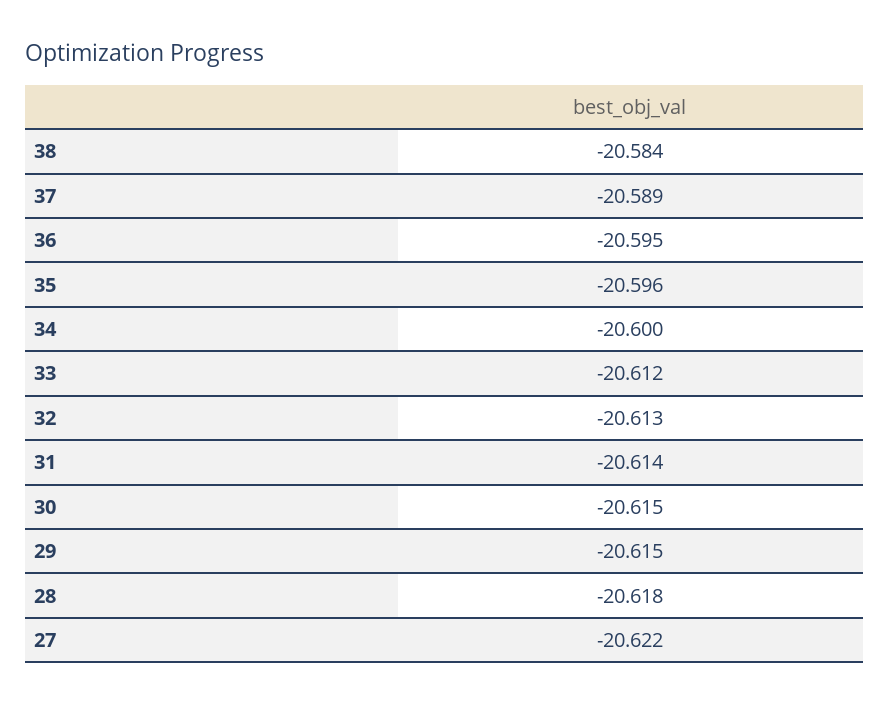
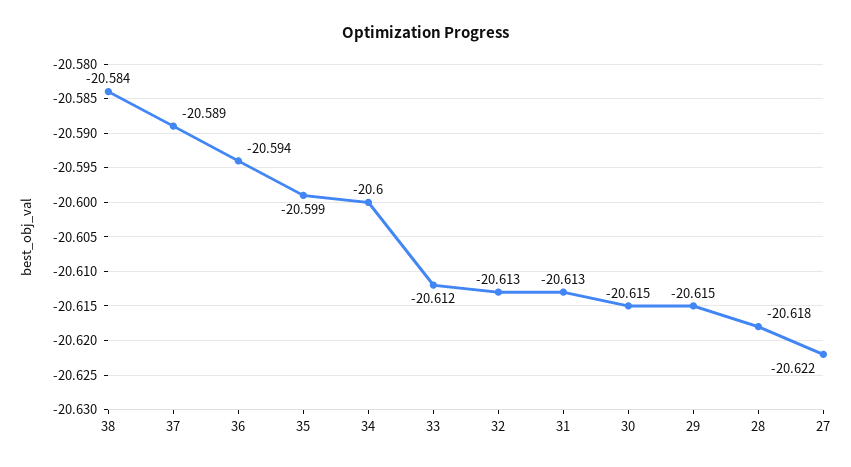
  {
    "38": -20.584,
    "37": -20.589,
-   "36": -20.595,
+   "36": -20.594,
-   "35": -20.596,
+   "35": -20.599,
    "34": -20.6,
    "33": -20.612,
    "32": -20.613,
-   "31": -20.614,
+   "31": -20.613,
    "30": -20.615,
    "29": -20.615,
    "28": -20.618,
    "27": -20.622
  }

